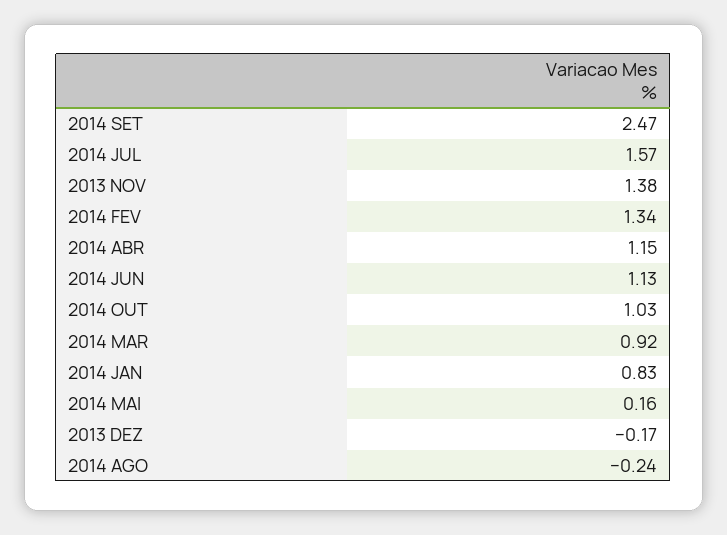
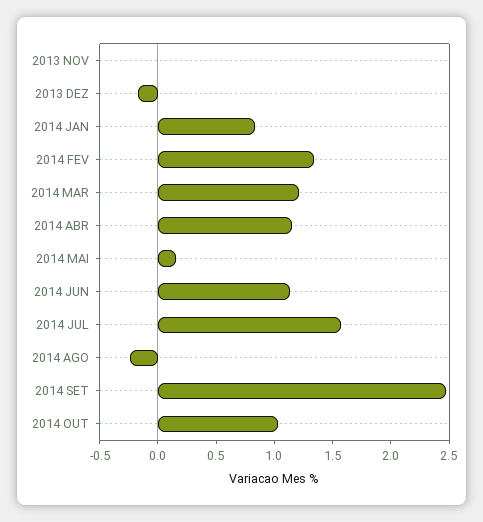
  {
    "2014 SET": 2.47,
    "2014 JUL": 1.57,
-   "2013 NOV": 1.38,
+   "2013 NOV": 0,
    "2014 FEV": 1.34,
    "2014 ABR": 1.15,
    "2014 JUN": 1.13,
    "2014 OUT": 1.03,
-   "2014 MAR": 0.92,
+   "2014 MAR": 1.2,
    "2014 JAN": 0.83,
    "2014 MAI": 0.16,
    "2013 DEZ": -0.17,
    "2014 AGO": -0.24
  }

